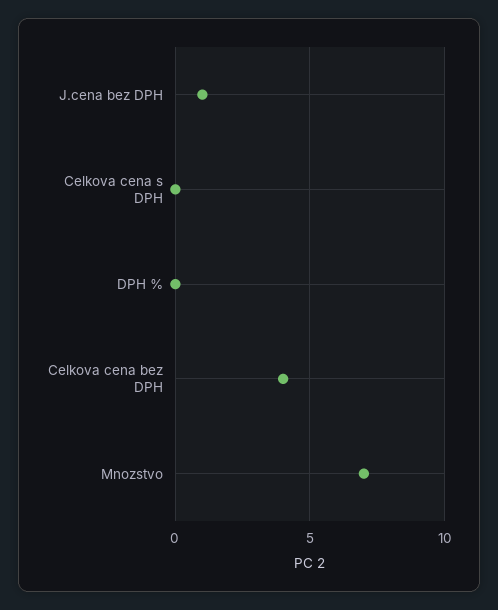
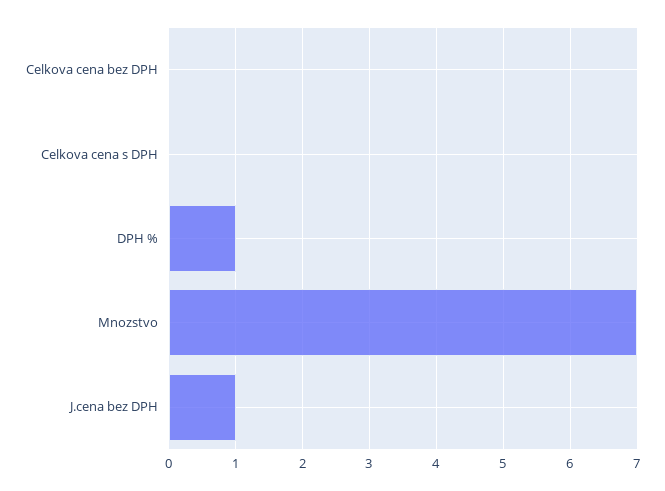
  {
    "J.cena bez DPH": 1,
    "Celkova cena s DPH": 0,
-   "DPH %": 0,
+   "DPH %": 1,
-   "Celkova cena bez DPH": 4,
+   "Celkova cena bez DPH": 0,
    "Mnozstvo": 7
  }

